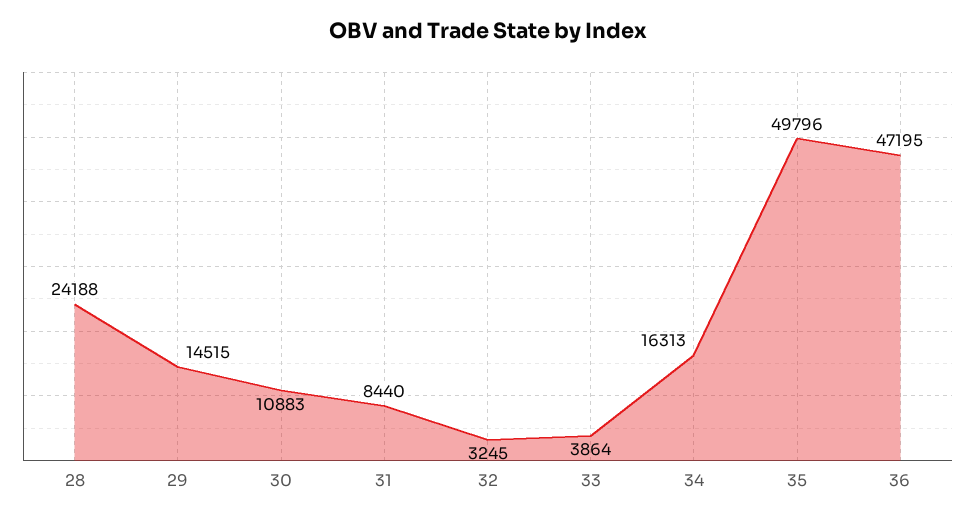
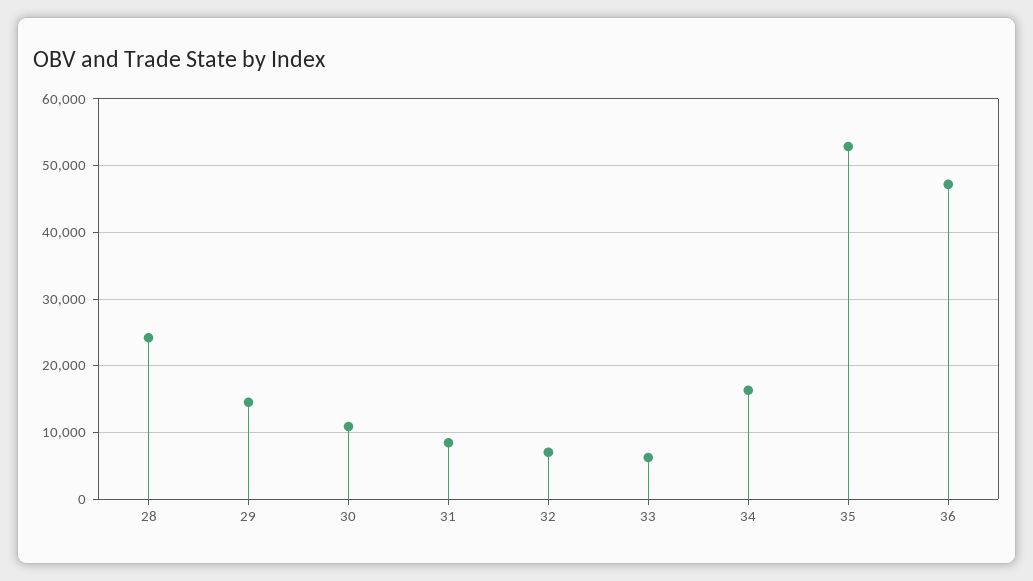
  {
    "28": 24188,
    "29": 14515,
    "30": 10883,
    "31": 8440,
-   "32": 3245,
+   "32": 7000,
-   "33": 3864,
+   "33": 6000,
    "34": 16313,
-   "35": 49796,
+   "35": 53000,
    "36": 47195
  }

